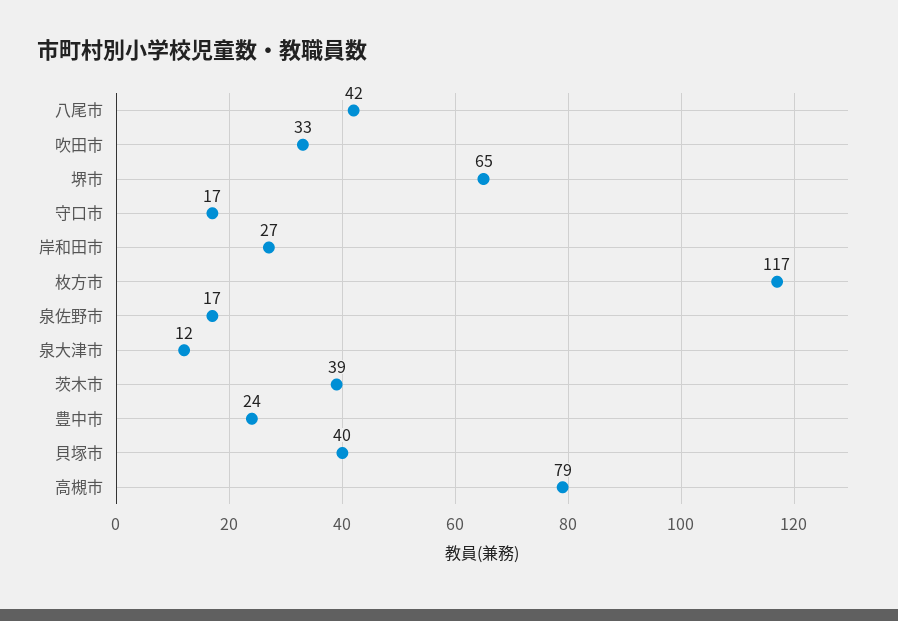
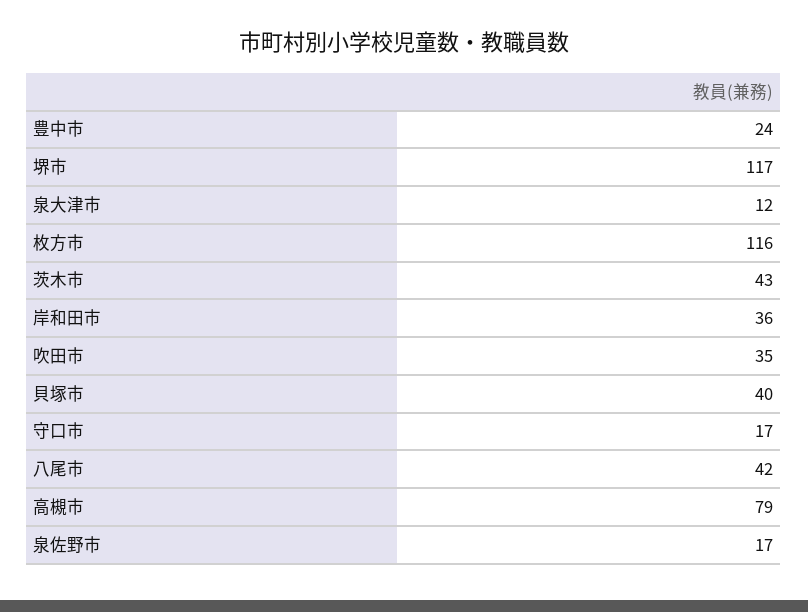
  {
    "八尾市": 42,
-   "吹田市": 33,
+   "吹田市": 35,
-   "堺市": 65,
+   "堺市": 117,
    "守口市": 17,
-   "岸和田市": 27,
+   "岸和田市": 36,
-   "枚方市": 117,
+   "枚方市": 116,
    "泉佐野市": 17,
    "泉大津市": 12,
-   "茨木市": 39,
+   "茨木市": 43,
    "豊中市": 24,
    "貝塚市": 40,
    "高槻市": 79
  }

